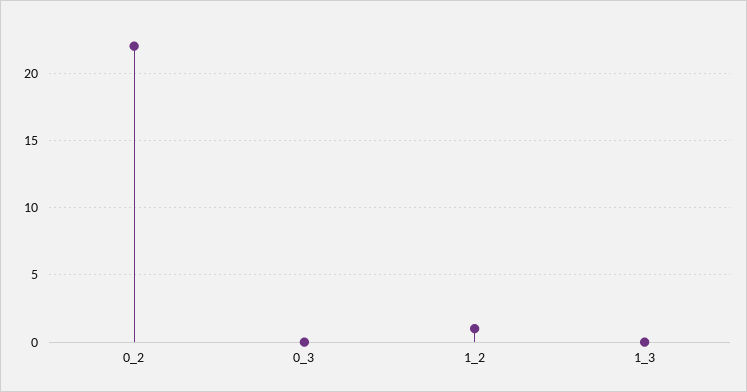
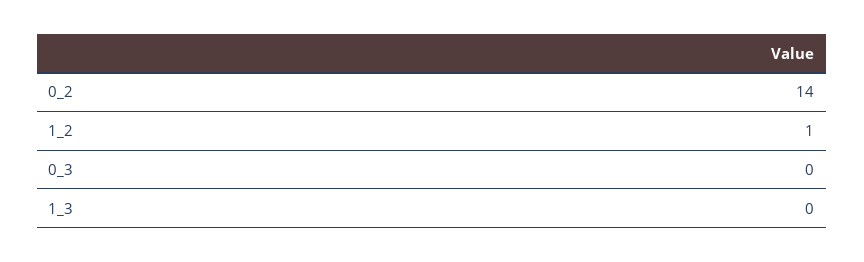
  {
-   "0_2": 22,
+   "0_2": 14,
    "0_3": 0,
    "1_2": 1,
    "1_3": 0
  }

